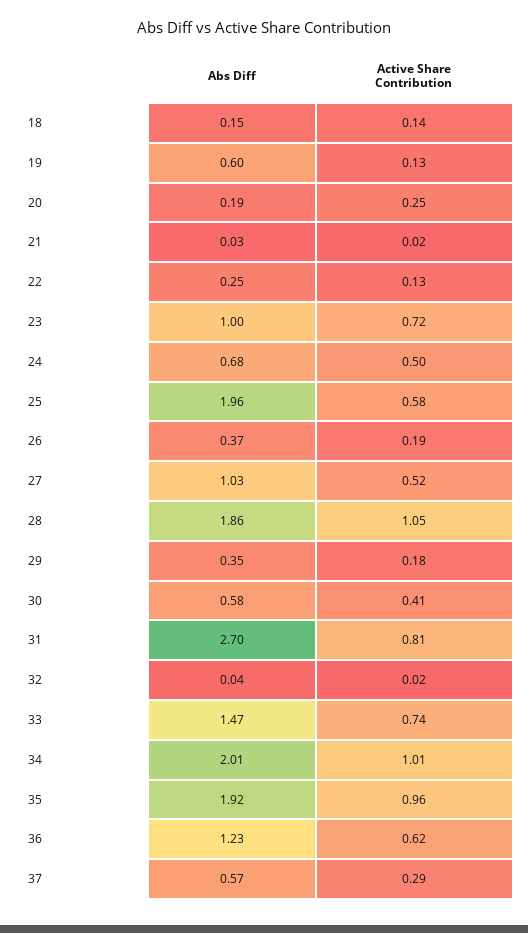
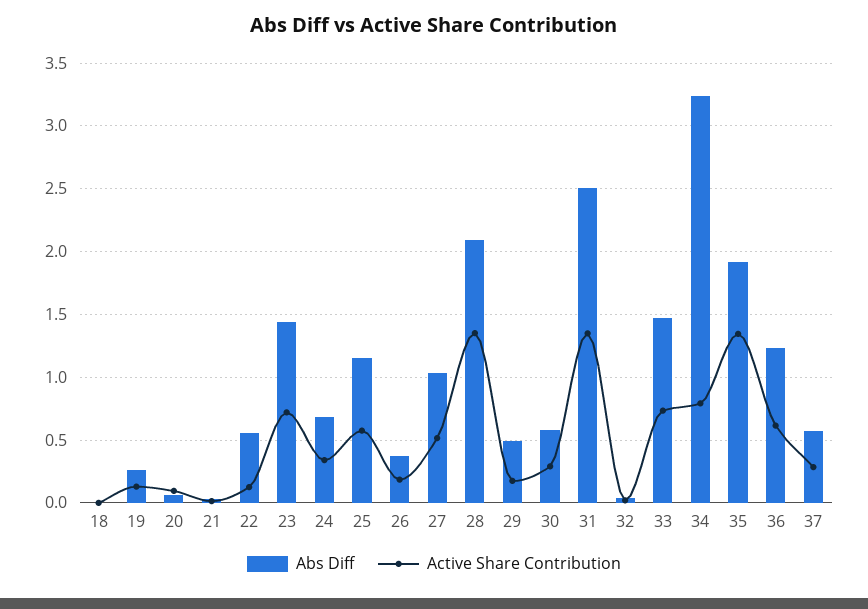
  {
    "Abs Diff": {
-     "18": 0.15,
+     "18": 0,
-     "19": 0.6,
+     "19": 0.25,
-     "20": 0.19,
+     "20": 0.05,
      "21": 0.03,
-     "22": 0.25,
+     "22": 0.55,
-     "23": 1,
+     "23": 1.45,
      "24": 0.68,
-     "25": 1.96,
+     "25": 1.15,
      "26": 0.37,
      "27": 1.03,
-     "28": 1.86,
+     "28": 2.1,
-     "29": 0.35,
+     "29": 0.5,
      "30": 0.58,
-     "31": 2.7,
+     "31": 2.5,
      "32": 0.04,
      "33": 1.47,
-     "34": 2.01,
+     "34": 3.25,
      "35": 1.92,
      "36": 1.23,
      "37": 0.57
    },
    "Active Share Contribution": {
-     "18": 0.14,
+     "18": 0,
      "19": 0.13,
-     "20": 0.25,
+     "20": 0.1,
      "21": 0.02,
      "22": 0.13,
      "23": 0.72,
-     "24": 0.5,
+     "24": 0.35,
      "25": 0.58,
      "26": 0.19,
      "27": 0.52,
-     "28": 1.05,
+     "28": 1.35,
      "29": 0.18,
-     "30": 0.41,
+     "30": 0.3,
-     "31": 0.81,
+     "31": 1.35,
      "32": 0.02,
      "33": 0.74,
-     "34": 1.01,
+     "34": 0.8,
-     "35": 0.96,
+     "35": 1.35,
      "36": 0.62,
      "37": 0.29
    }
  }

